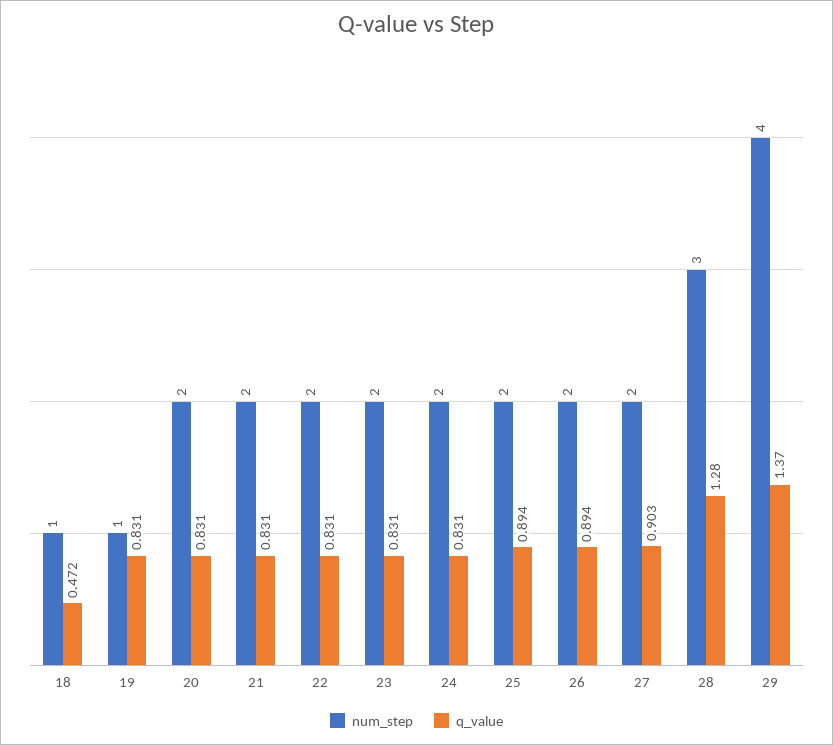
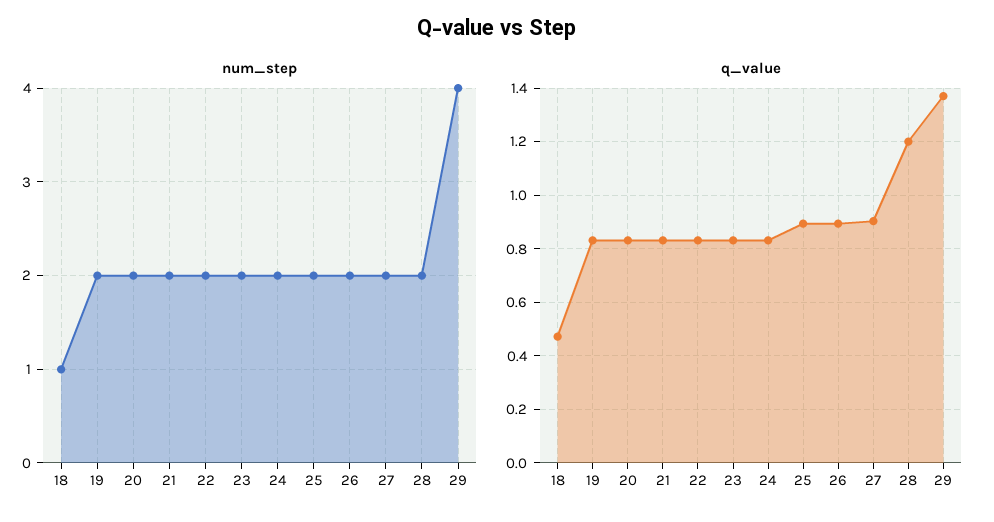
  {
    "num_step": {
      "18": 1,
-     "19": 1,
+     "19": 2,
      "20": 2,
      "21": 2,
      "22": 2,
      "23": 2,
      "24": 2,
      "25": 2,
      "26": 2,
      "27": 2,
-     "28": 3,
+     "28": 2,
      "29": 4
    },
    "q_value": {
      "18": 0.472,
      "19": 0.831,
      "20": 0.831,
      "21": 0.831,
      "22": 0.831,
      "23": 0.831,
      "24": 0.831,
      "25": 0.894,
      "26": 0.894,
      "27": 0.903,
-     "28": 1.28,
+     "28": 1.2,
      "29": 1.37
    }
  }

